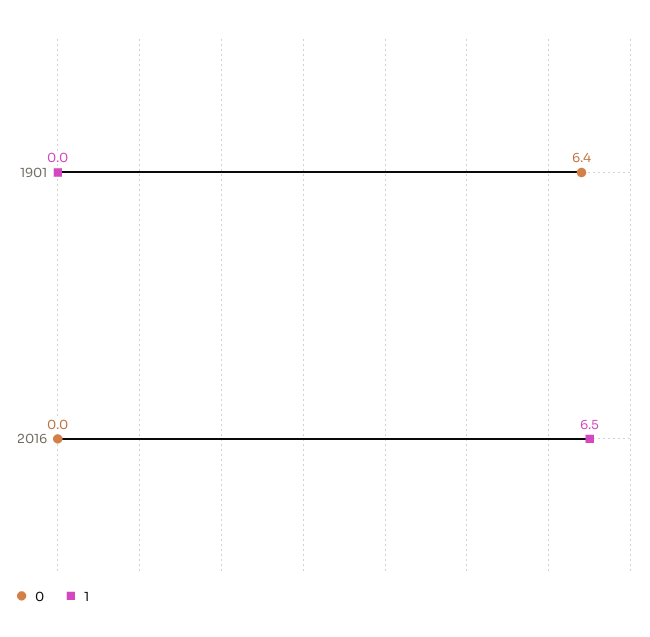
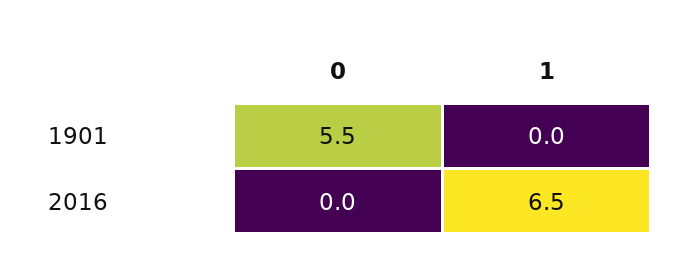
  {
    "0": {
-     "1901": 6.4,
+     "1901": 5.5,
      "2016": 0
    },
    "1": {
      "1901": 0,
      "2016": 6.5
    }
  }

